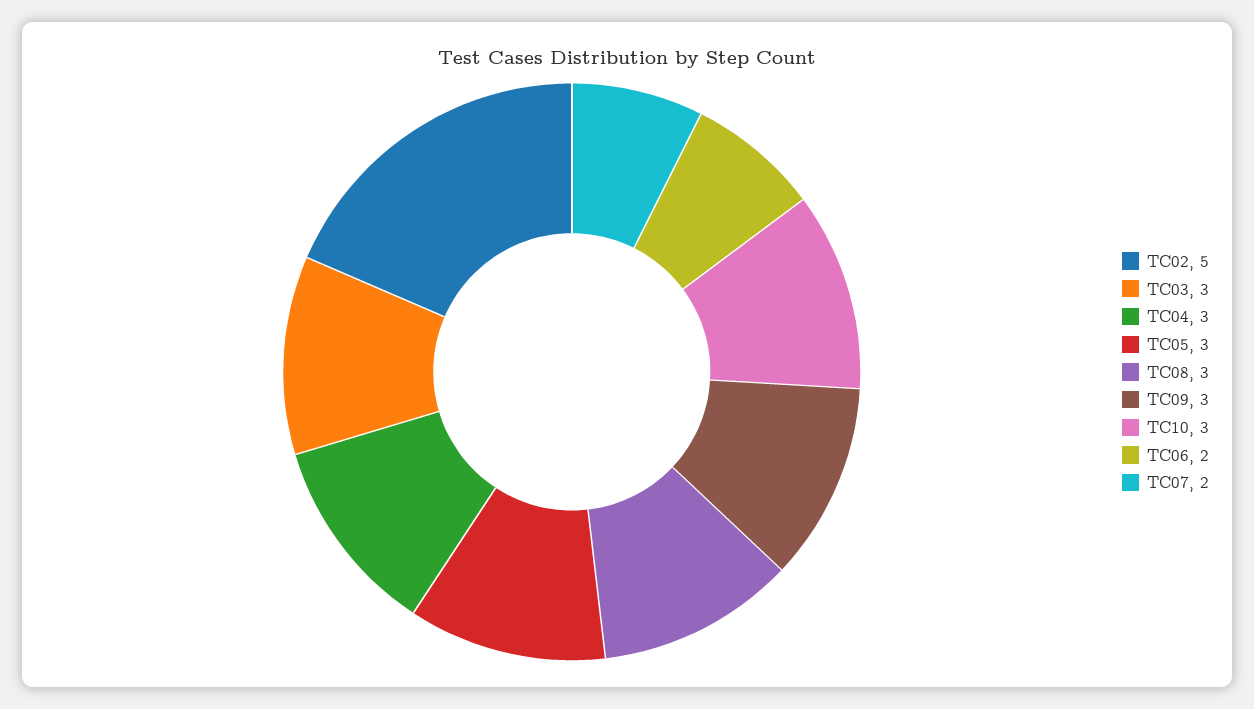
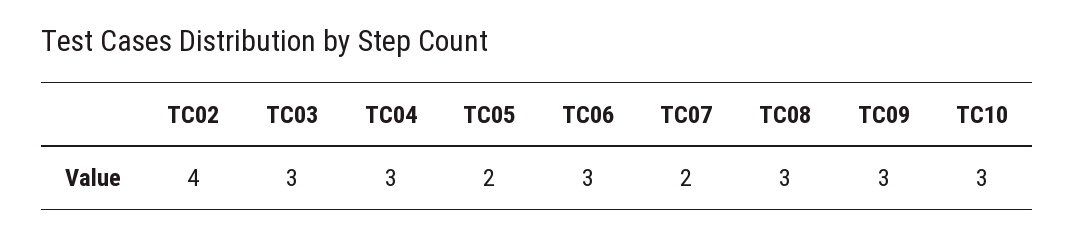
  {
-   "TC02": 5,
+   "TC02": 4,
    "TC03": 3,
    "TC04": 3,
-   "TC05": 3,
+   "TC05": 2,
    "TC08": 3,
    "TC09": 3,
    "TC10": 3,
-   "TC06": 2,
+   "TC06": 3,
    "TC07": 2
  }

